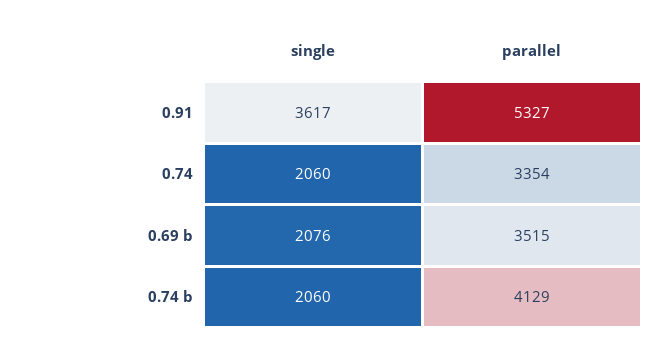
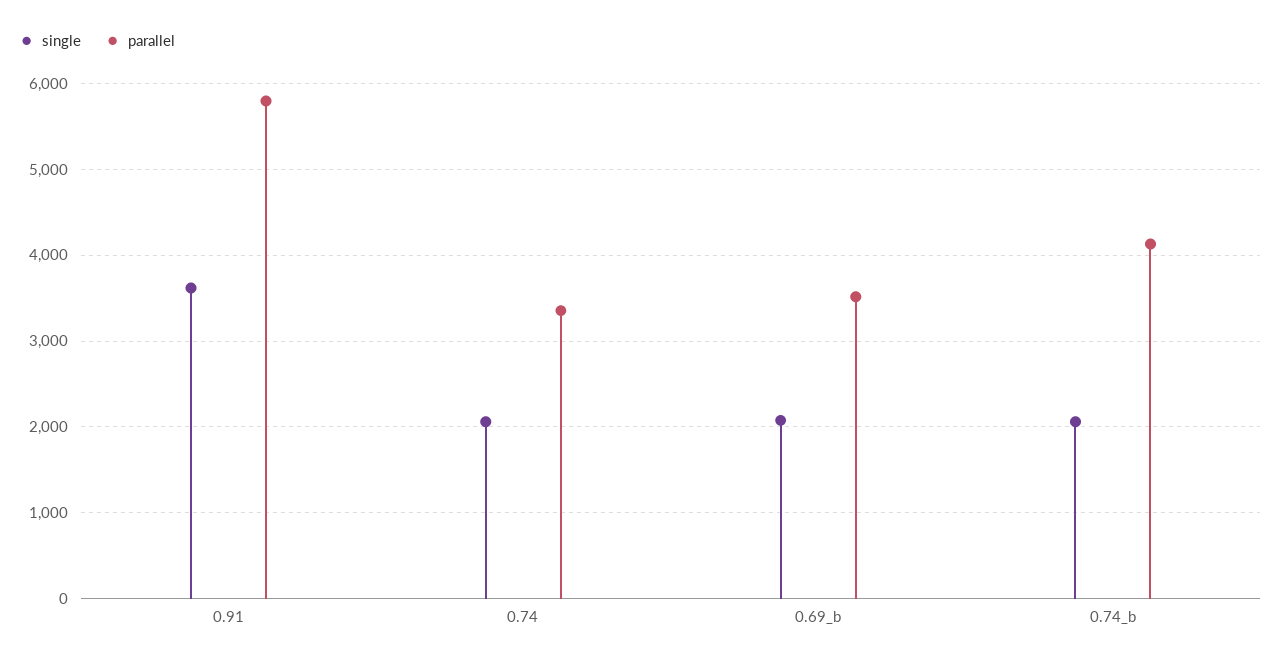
  {
    "single": {
      "0.91": 3617,
      "0.74": 2060,
      "0.69 b": 2076,
      "0.74 b": 2060
    },
    "parallel": {
-     "0.91": 5327,
+     "0.91": 5800,
      "0.74": 3354,
      "0.69 b": 3515,
      "0.74 b": 4129
    }
  }

